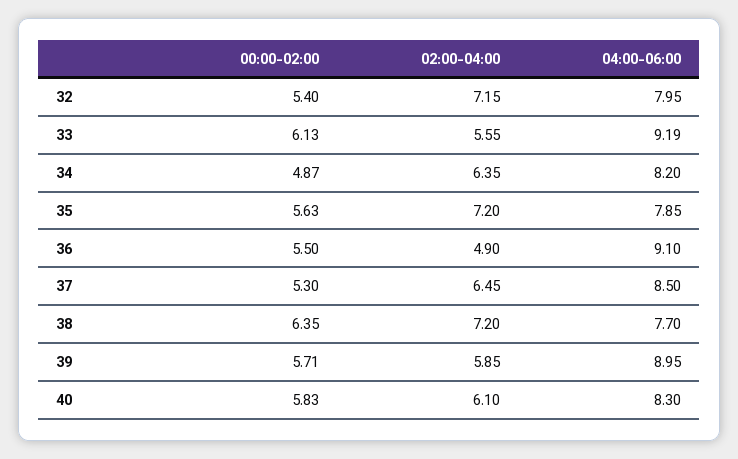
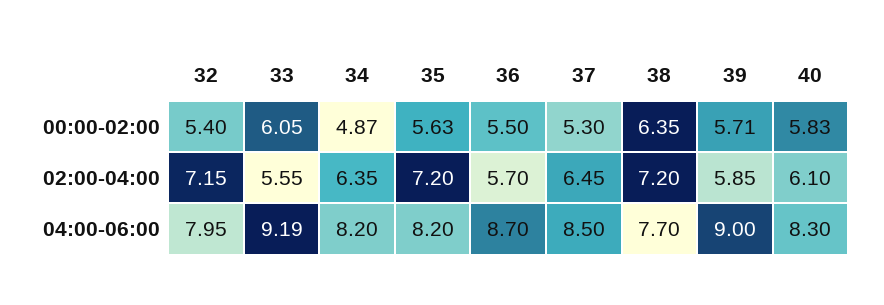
  {
    "00:00-02:00": {
      "32": 5.4,
-     "33": 6.13,
+     "33": 6.05,
      "34": 4.87,
      "35": 5.63,
      "36": 5.5,
      "37": 5.3,
      "38": 6.35,
      "39": 5.71,
      "40": 5.83
    },
    "02:00-04:00": {
      "32": 7.15,
      "33": 5.55,
      "34": 6.35,
      "35": 7.2,
-     "36": 4.9,
+     "36": 5.7,
      "37": 6.45,
      "38": 7.2,
      "39": 5.85,
      "40": 6.1
    },
    "04:00-06:00": {
      "32": 7.95,
      "33": 9.19,
      "34": 8.2,
-     "35": 7.85,
+     "35": 8.2,
-     "36": 9.1,
+     "36": 8.7,
      "37": 8.5,
      "38": 7.7,
-     "39": 8.95,
+     "39": 9,
      "40": 8.3
    }
  }

